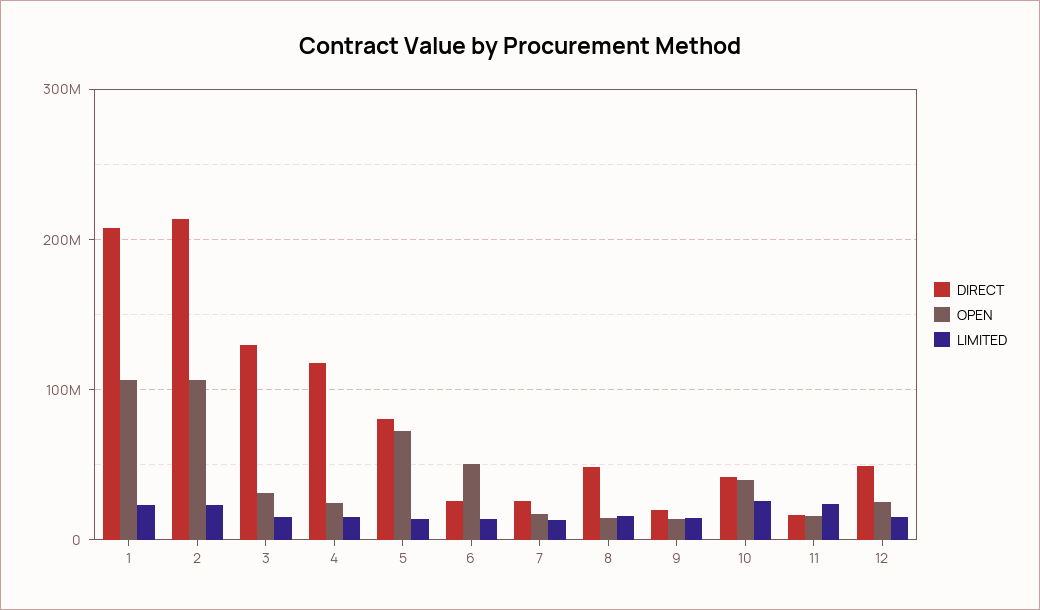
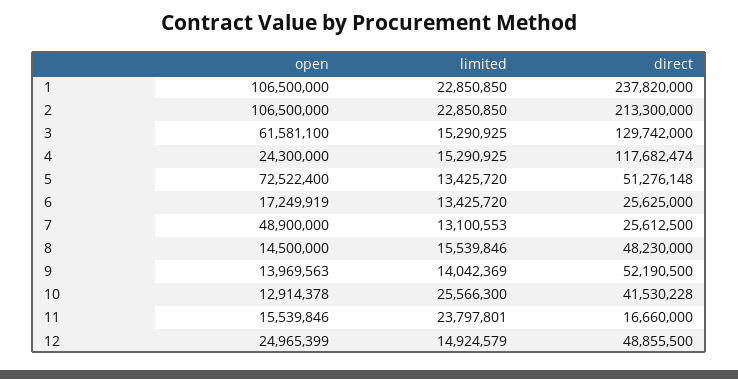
  {
    "DIRECT": {
-     "1": 210000000,
+     "1": 237820000,
      "2": 213300000,
      "3": 129742000,
      "4": 117682474,
-     "5": 80000000,
+     "5": 51276148,
      "6": 25625000,
      "7": 25612500,
      "8": 48230000,
-     "9": 20000000,
+     "9": 52190500,
      "10": 41530228,
      "11": 16660000,
      "12": 48855500
    },
    "OPEN": {
      "1": 106500000,
      "2": 106500000,
-     "3": 30000000,
+     "3": 61581100,
      "4": 24300000,
      "5": 72522400,
-     "6": 50000000,
+     "6": 17249919,
-     "7": 20000000,
+     "7": 48900000,
      "8": 14500000,
      "9": 13969563,
-     "10": 40000000,
+     "10": 12914378,
      "11": 15539846,
      "12": 24965399
    },
    "LIMITED": {
      "1": 22850850,
      "2": 22850850,
      "3": 15290925,
      "4": 15290925,
      "5": 13425720,
      "6": 13425720,
      "7": 13100553,
      "8": 15539846,
      "9": 14042369,
      "10": 25566300,
      "11": 23797801,
      "12": 14924579
    }
  }

